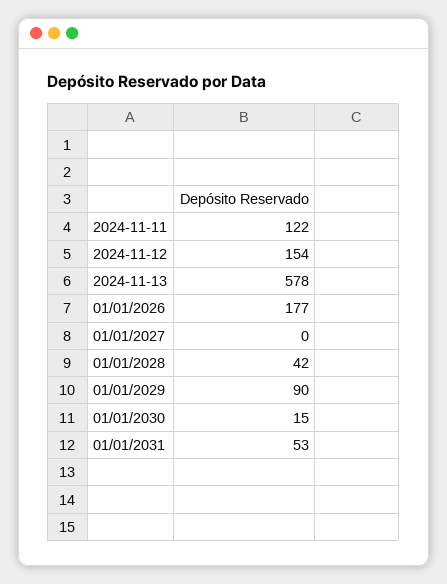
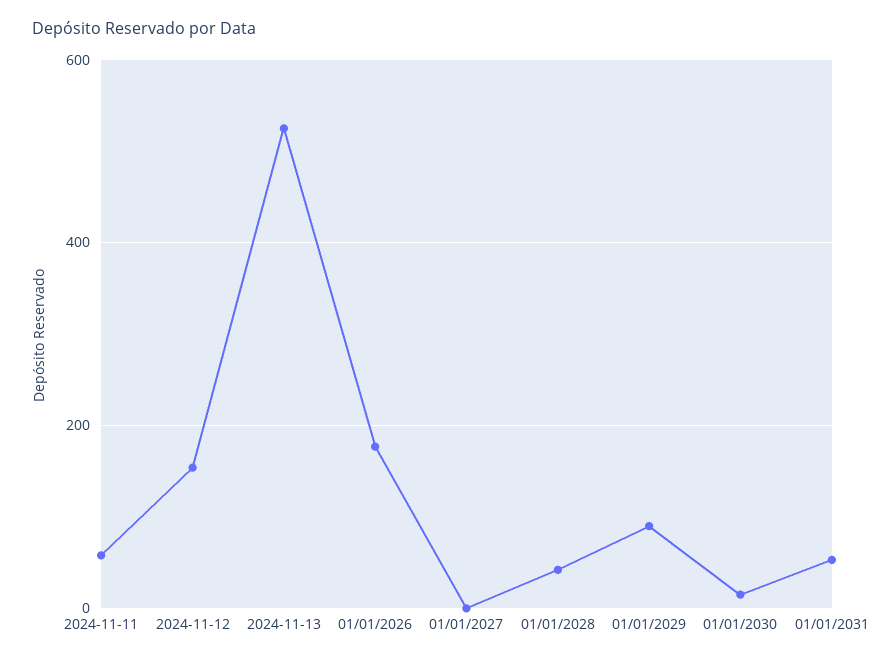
  {
-   "2024-11-11": 122,
+   "2024-11-11": 60,
    "2024-11-12": 154,
-   "2024-11-13": 578,
+   "2024-11-13": 520,
    "01/01/2026": 177,
    "01/01/2027": 0,
    "01/01/2028": 42,
    "01/01/2029": 90,
    "01/01/2030": 15,
    "01/01/2031": 53
  }

